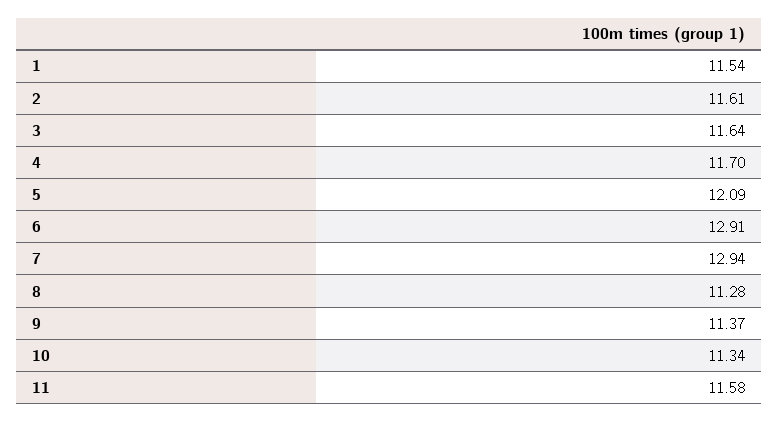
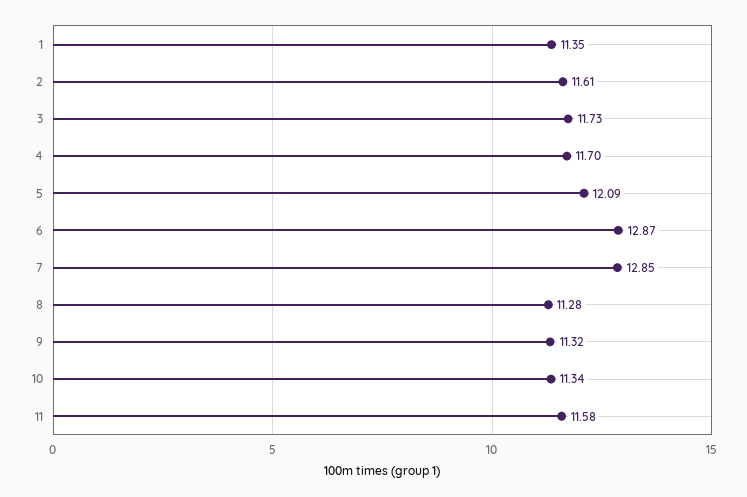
  {
-   "1": 11.54,
+   "1": 11.35,
    "2": 11.61,
-   "3": 11.64,
+   "3": 11.73,
    "4": 11.7,
    "5": 12.09,
-   "6": 12.91,
+   "6": 12.87,
-   "7": 12.94,
+   "7": 12.85,
    "8": 11.28,
-   "9": 11.37,
+   "9": 11.32,
    "10": 11.34,
    "11": 11.58
  }

